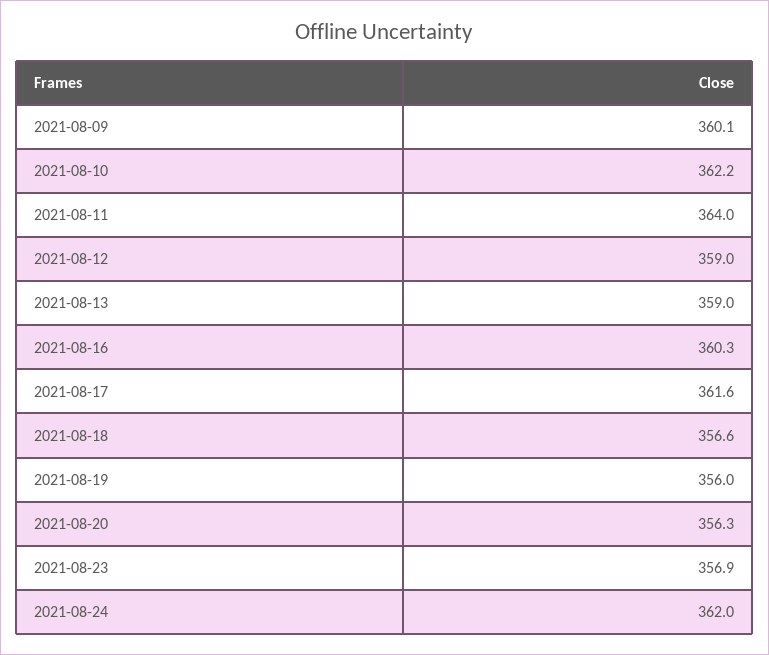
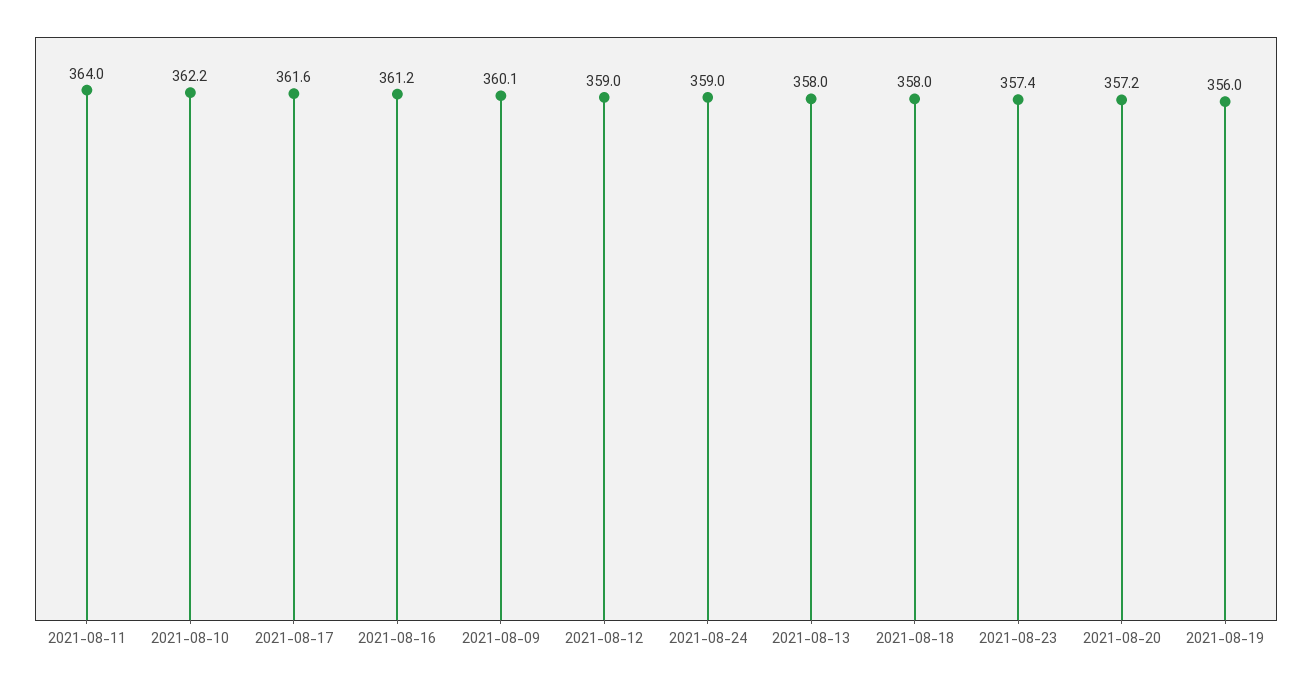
  {
    "2021-08-09": 360.1,
    "2021-08-10": 362.2,
    "2021-08-11": 364,
    "2021-08-12": 359,
-   "2021-08-13": 359,
+   "2021-08-13": 358,
-   "2021-08-16": 360.3,
+   "2021-08-16": 361.2,
    "2021-08-17": 361.6,
-   "2021-08-18": 356.6,
+   "2021-08-18": 358,
    "2021-08-19": 356,
-   "2021-08-20": 356.3,
+   "2021-08-20": 357.2,
-   "2021-08-23": 356.9,
+   "2021-08-23": 357.4,
-   "2021-08-24": 362
+   "2021-08-24": 359
  }

